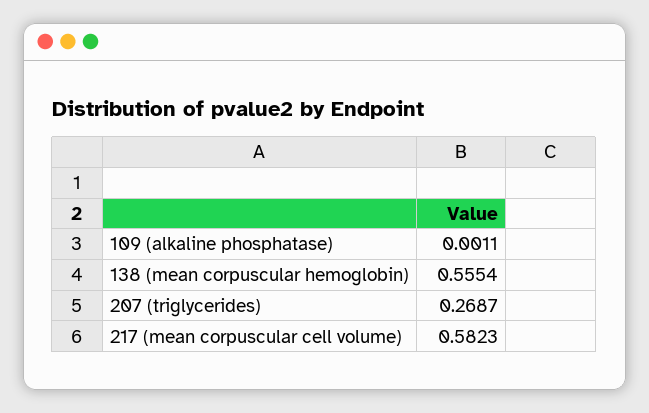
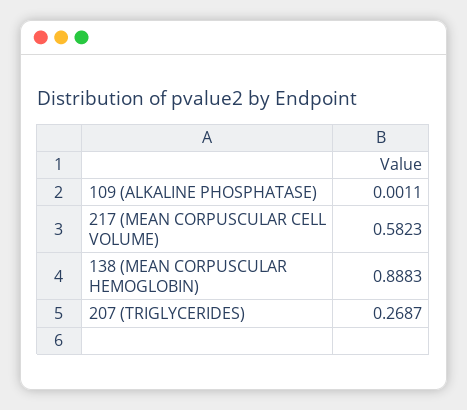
  {
    "109 (alkaline phosphatase)": 0.0011,
-   "138 (mean corpuscular hemoglobin)": 0.5554,
+   "138 (mean corpuscular hemoglobin)": 0.8883,
    "207 (triglycerides)": 0.2687,
    "217 (mean corpuscular cell volume)": 0.5823
  }

